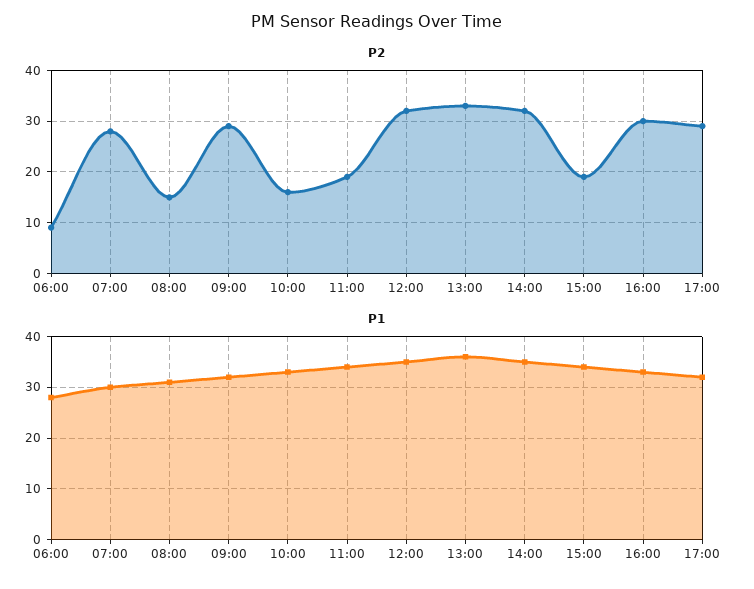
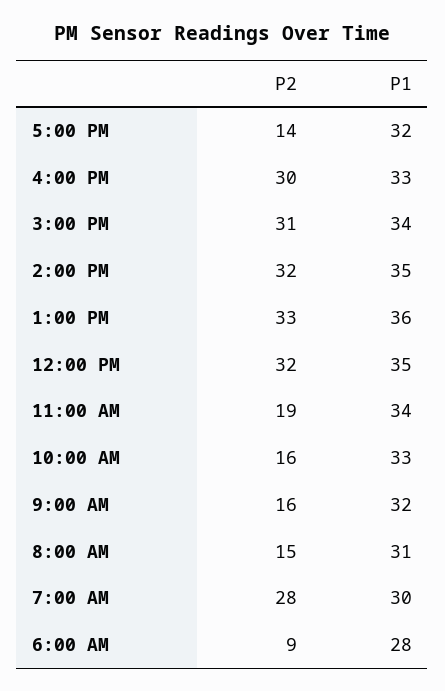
  {
    "P2": {
      "06:00": 9,
      "07:00": 28,
      "08:00": 15,
-     "09:00": 30,
+     "09:00": 16,
      "10:00": 16,
      "11:00": 19,
      "12:00": 32,
      "13:00": 33,
      "14:00": 32,
-     "15:00": 20,
+     "15:00": 31,
      "16:00": 30,
-     "17:00": 30
+     "17:00": 14
    },
    "P1": {
      "06:00": 28,
      "07:00": 30,
      "08:00": 31,
      "09:00": 32,
      "10:00": 33,
      "11:00": 34,
      "12:00": 35,
      "13:00": 36,
      "14:00": 35,
      "15:00": 34,
      "16:00": 33,
      "17:00": 32
    }
  }

